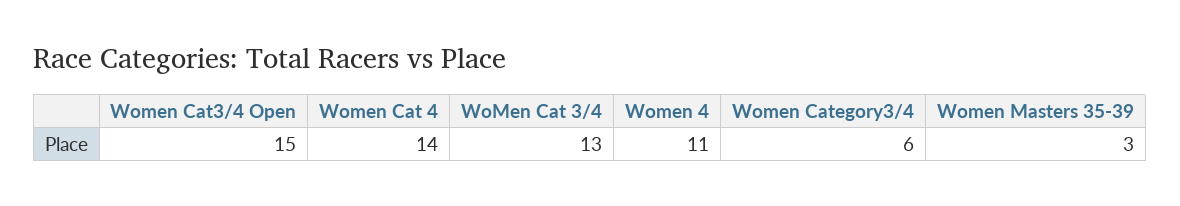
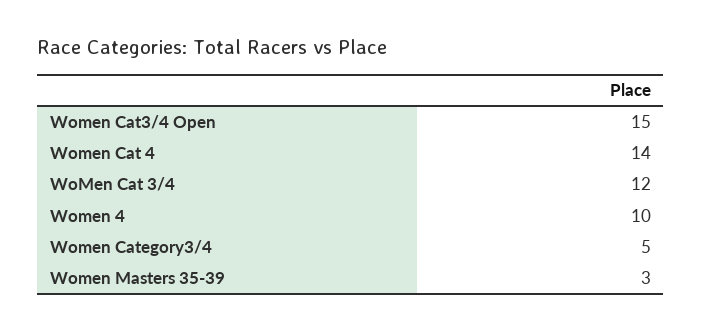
  {
    "Women Cat3/4 Open": 15,
    "Women Cat 4": 14,
-   "WoMen Cat 3/4": 13,
+   "WoMen Cat 3/4": 12,
-   "Women 4": 11,
+   "Women 4": 10,
-   "Women Category3/4": 6,
+   "Women Category3/4": 5,
    "Women Masters 35-39": 3
  }

